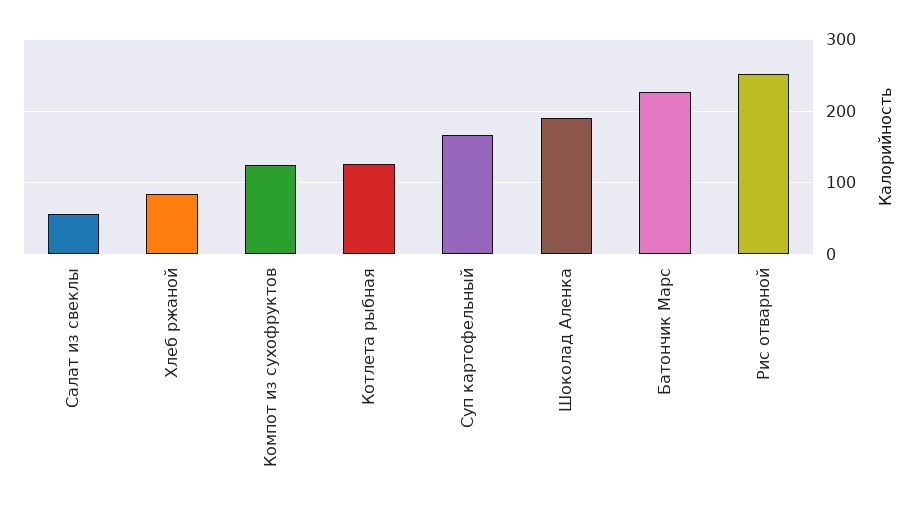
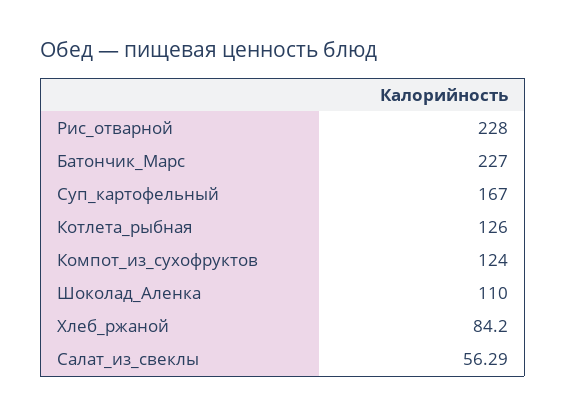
  {
    "Салат из свеклы": 56.29,
    "Хлеб ржаной": 84.2,
    "Компот из сухофруктов": 124,
    "Котлета рыбная": 126,
    "Суп картофельный": 167,
-   "Шоколад Аленка": 190,
+   "Шоколад Аленка": 110,
    "Батончик Марс": 227,
-   "Рис отварной": 250
+   "Рис отварной": 228
  }

